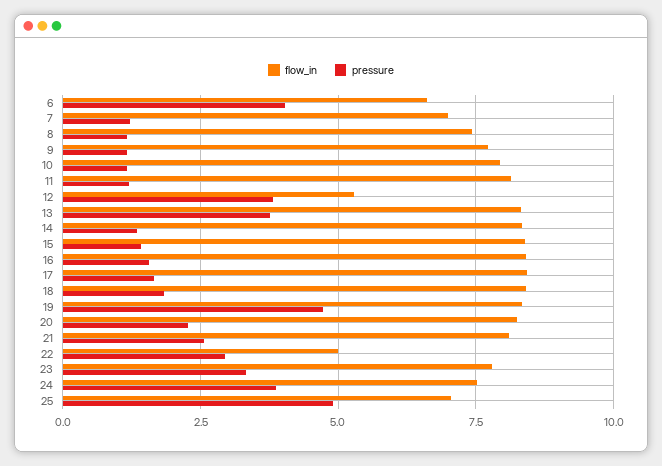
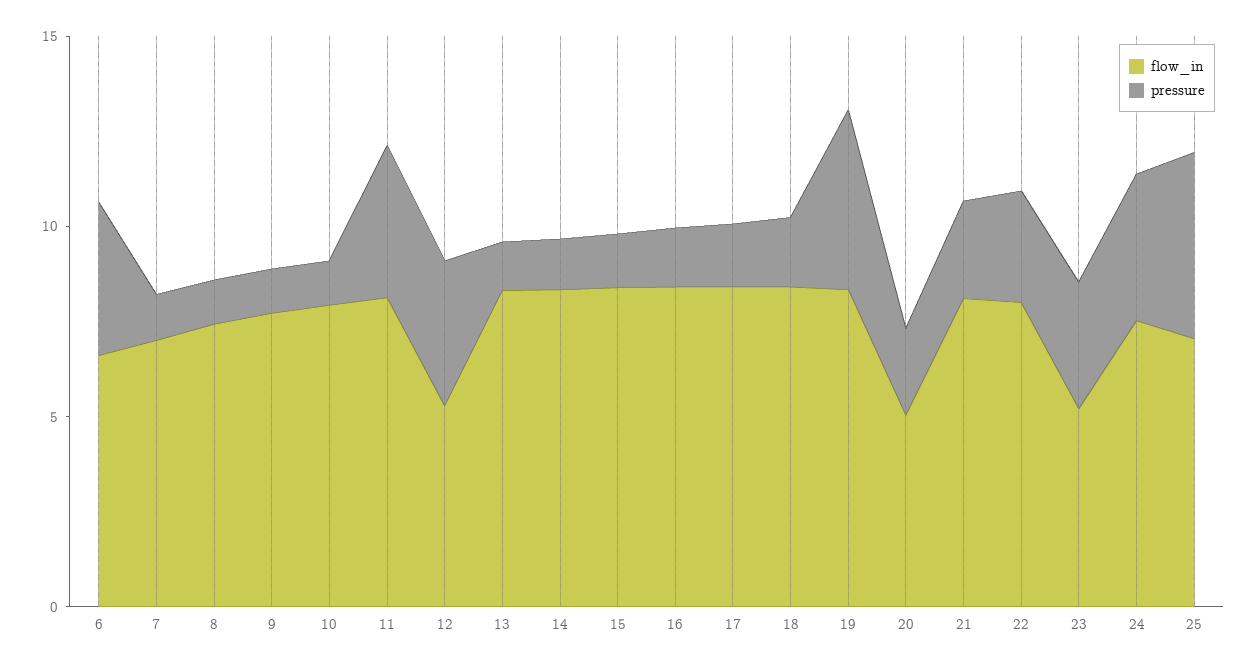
  {
    "flow_in": {
      "6": 6.5,
      "7": 7,
      "8": 7.5,
      "9": 7.75,
      "10": 8,
      "11": 8.25,
      "12": 5.25,
      "13": 8.25,
      "14": 8.25,
      "15": 8.5,
      "16": 8.5,
      "17": 8.5,
      "18": 8.5,
      "19": 8.25,
-     "20": 8.25,
+     "20": 5,
      "21": 8,
-     "22": 5,
+     "22": 8,
-     "23": 7.75,
+     "23": 5,
      "24": 7.5,
      "25": 7
    },
    "pressure": {
      "6": 4,
      "7": 1.25,
      "8": 1.25,
      "9": 1.25,
      "10": 1.25,
-     "11": 1.25,
+     "11": 4,
      "12": 3.75,
-     "13": 3.75,
+     "13": 1,
      "14": 1.25,
      "15": 1.5,
      "16": 1.5,
      "17": 1.75,
      "18": 1.75,
      "19": 4.75,
      "20": 2.25,
      "21": 2.5,
      "22": 3,
      "23": 3.25,
      "24": 3.75,
      "25": 5
    }
  }

